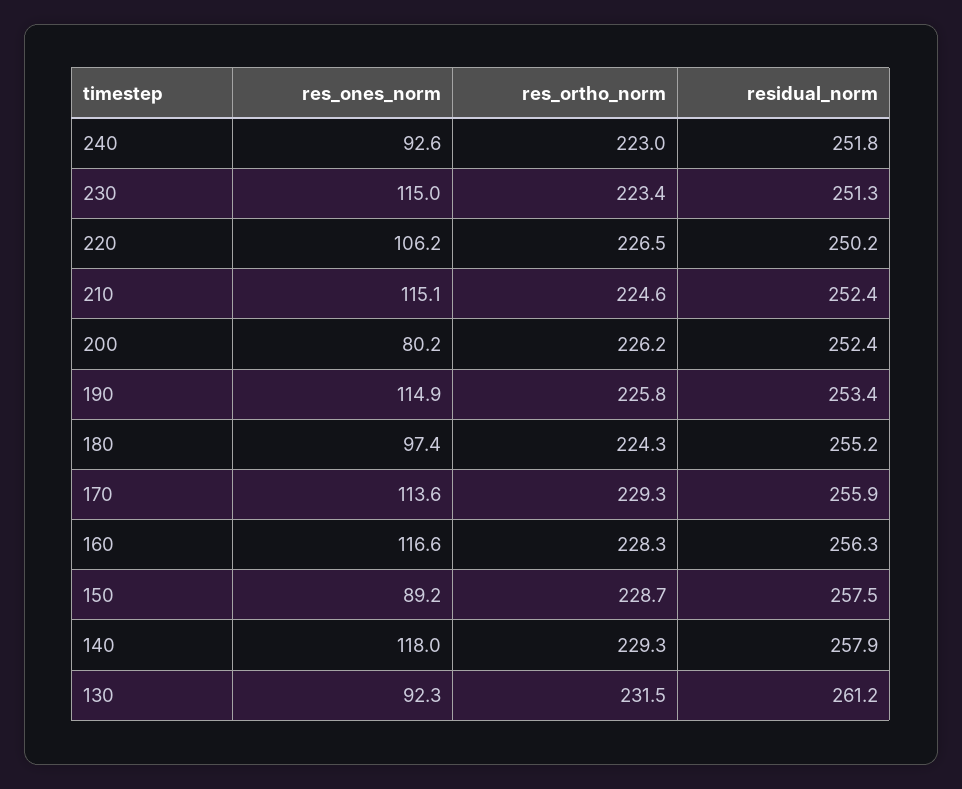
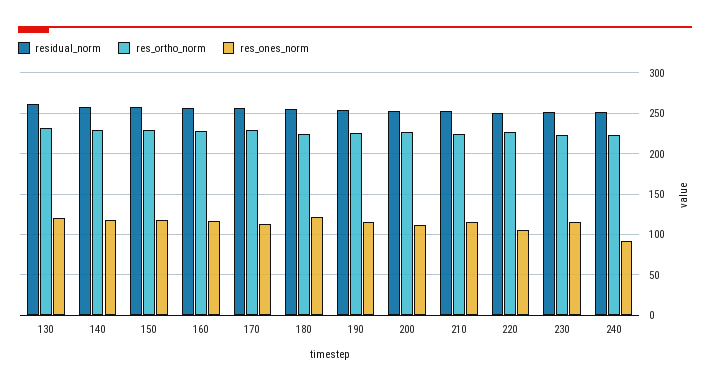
  {
    "res_ones_norm": {
      "240": 92.6,
      "230": 115,
      "220": 106.2,
      "210": 115.1,
-     "200": 80.2,
+     "200": 110,
      "190": 114.9,
-     "180": 97.4,
+     "180": 120,
      "170": 113.6,
      "160": 116.6,
-     "150": 89.2,
+     "150": 120,
      "140": 118,
-     "130": 92.3
+     "130": 120
    },
    "res_ortho_norm": {
      "240": 223,
      "230": 223.4,
      "220": 226.5,
      "210": 224.6,
      "200": 226.2,
      "190": 225.8,
      "180": 224.3,
      "170": 229.3,
      "160": 228.3,
      "150": 228.7,
      "140": 229.3,
      "130": 231.5
    },
    "residual_norm": {
      "240": 251.8,
      "230": 251.3,
      "220": 250.2,
      "210": 252.4,
      "200": 252.4,
      "190": 253.4,
      "180": 255.2,
      "170": 255.9,
      "160": 256.3,
      "150": 257.5,
      "140": 257.9,
      "130": 261.2
    }
  }

